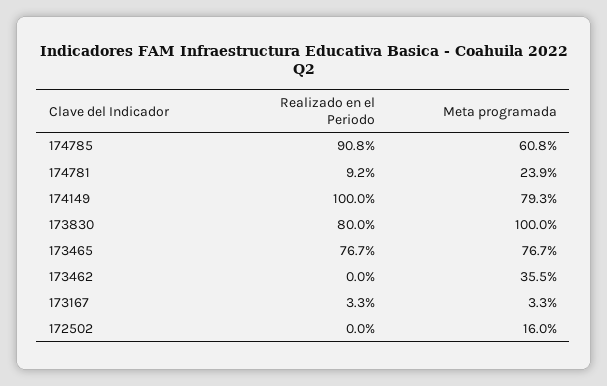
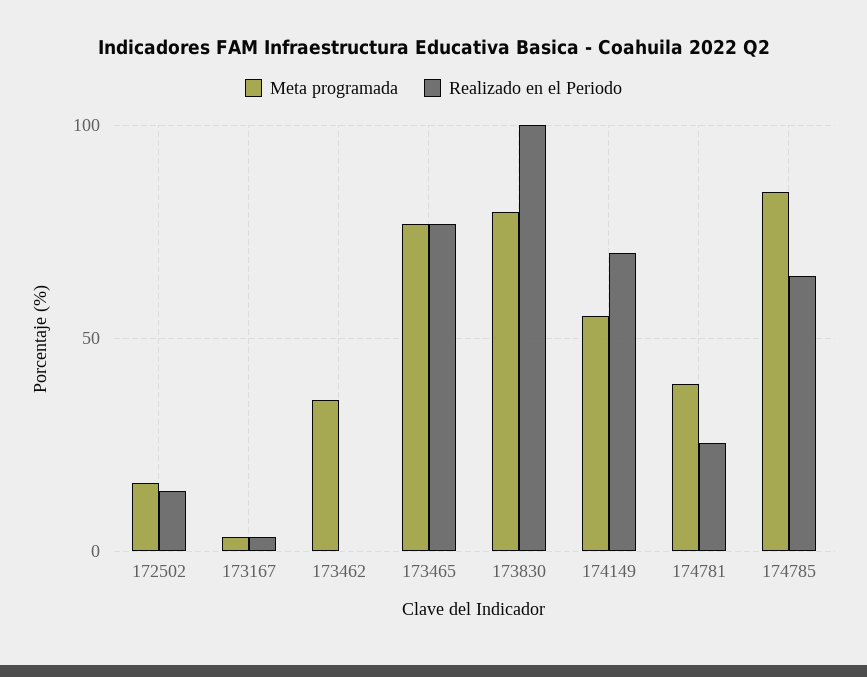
  {
    "Realizado en el Periodo": {
-     "174785": 90.8,
+     "174785": 65,
-     "174781": 9.2,
+     "174781": 25,
-     "174149": 100,
+     "174149": 70,
-     "173830": 80,
+     "173830": 100,
      "173465": 76.7,
      "173462": 0,
      "173167": 3.3,
-     "172502": 0
+     "172502": 15
    },
    "Meta programada": {
-     "174785": 60.8,
+     "174785": 85,
-     "174781": 23.9,
+     "174781": 40,
-     "174149": 79.3,
+     "174149": 55,
-     "173830": 100,
+     "173830": 80,
      "173465": 76.7,
      "173462": 35.5,
      "173167": 3.3,
      "172502": 16
    }
  }

